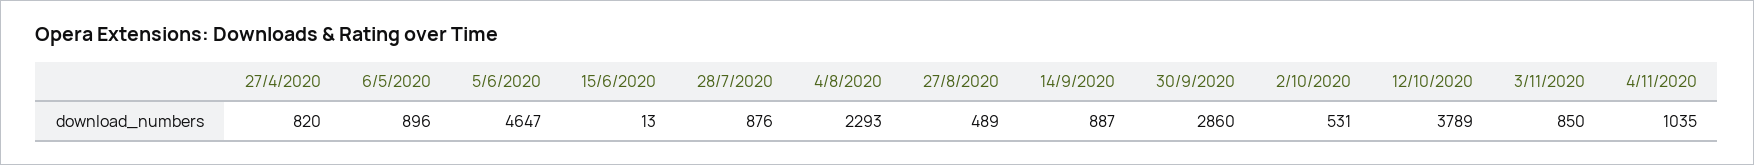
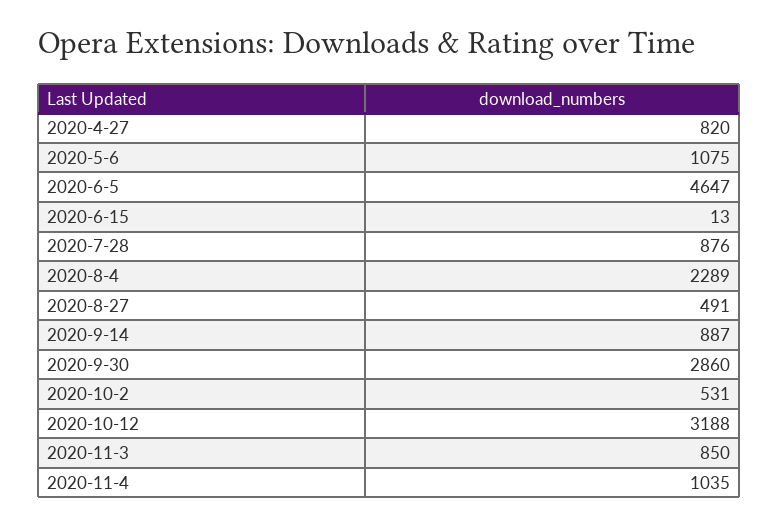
  {
    "27/4/2020": 820,
-   "6/5/2020": 896,
+   "6/5/2020": 1075,
    "5/6/2020": 4647,
    "15/6/2020": 13,
    "28/7/2020": 876,
-   "4/8/2020": 2293,
+   "4/8/2020": 2289,
-   "27/8/2020": 489,
+   "27/8/2020": 491,
    "14/9/2020": 887,
    "30/9/2020": 2860,
    "2/10/2020": 531,
-   "12/10/2020": 3789,
+   "12/10/2020": 3188,
    "3/11/2020": 850,
    "4/11/2020": 1035
  }

